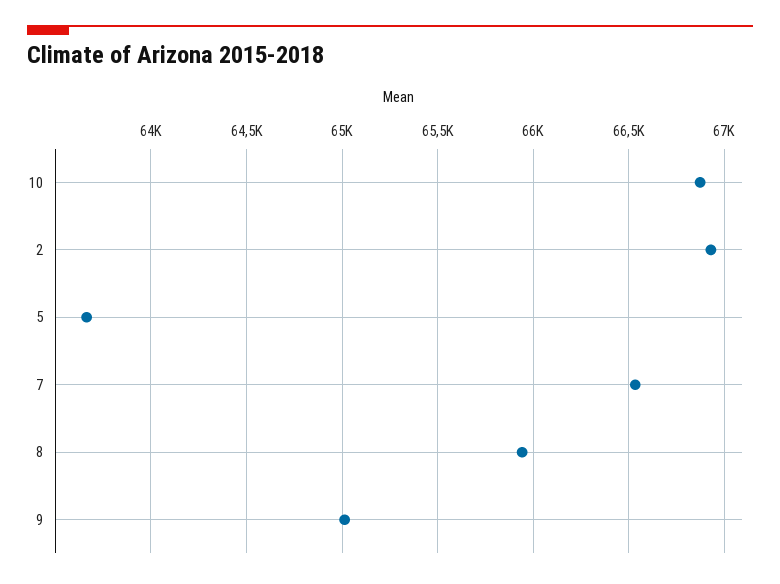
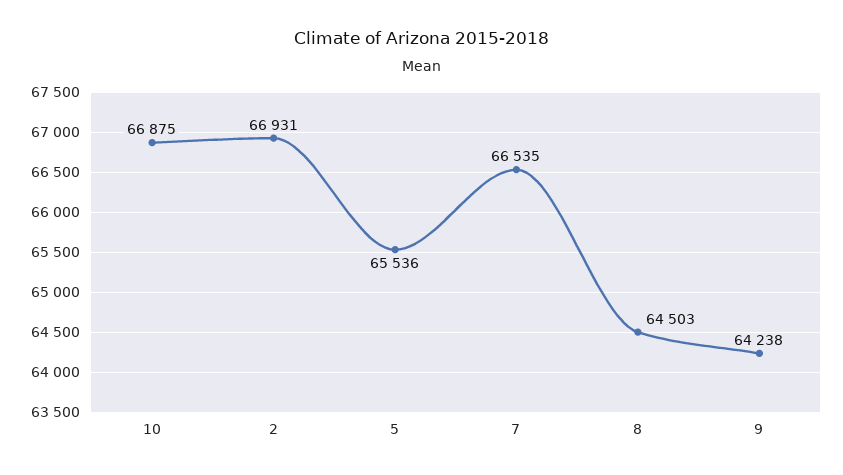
  {
    "10": 66875,
    "2": 66931,
-   "5": 63650,
+   "5": 65536,
    "7": 66535,
-   "8": 65950,
+   "8": 64503,
-   "9": 65000
+   "9": 64238
  }

